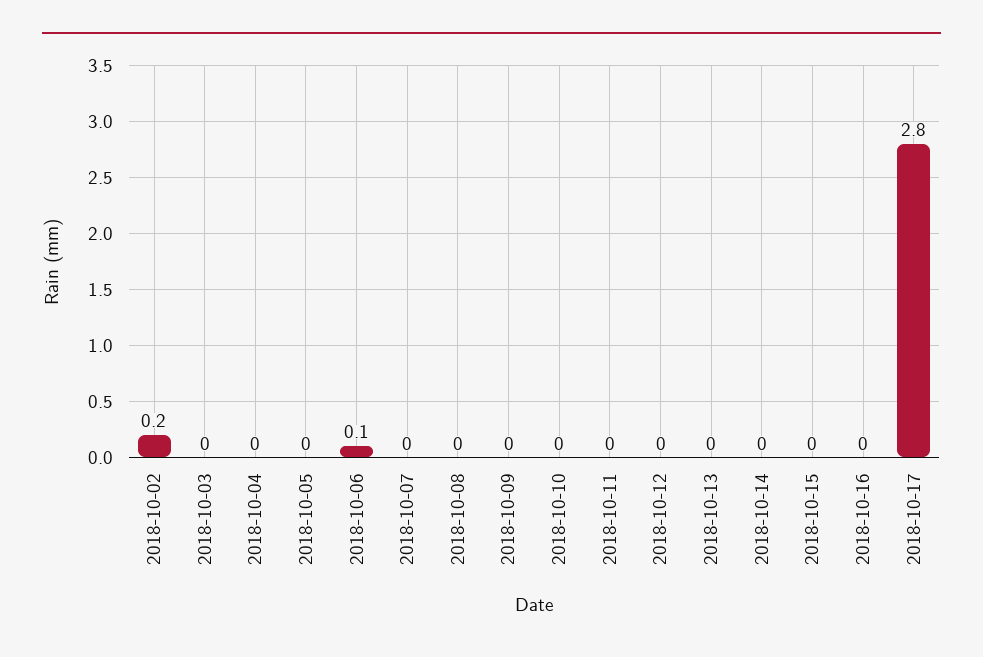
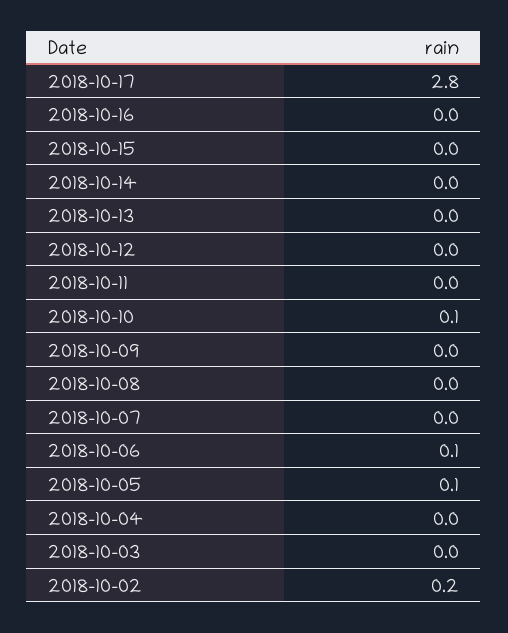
  {
    "2018-10-02": 0.2,
    "2018-10-03": 0,
    "2018-10-04": 0,
-   "2018-10-05": 0,
+   "2018-10-05": 0.1,
    "2018-10-06": 0.1,
    "2018-10-07": 0,
    "2018-10-08": 0,
    "2018-10-09": 0,
-   "2018-10-10": 0,
+   "2018-10-10": 0.1,
    "2018-10-11": 0,
    "2018-10-12": 0,
    "2018-10-13": 0,
    "2018-10-14": 0,
    "2018-10-15": 0,
    "2018-10-16": 0,
    "2018-10-17": 2.8
  }

